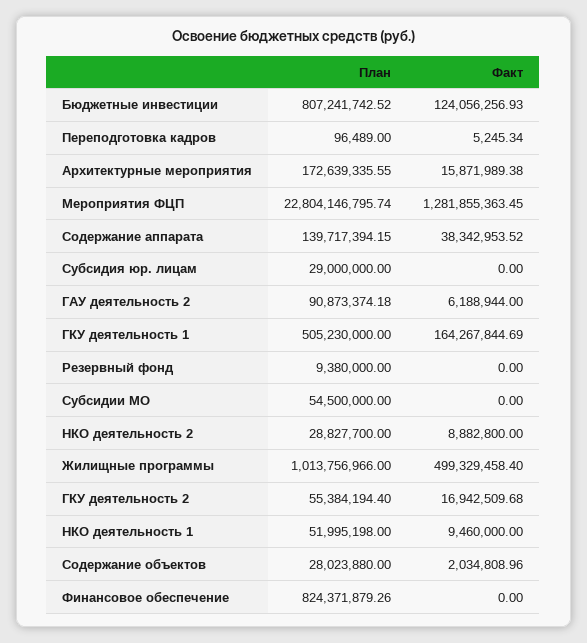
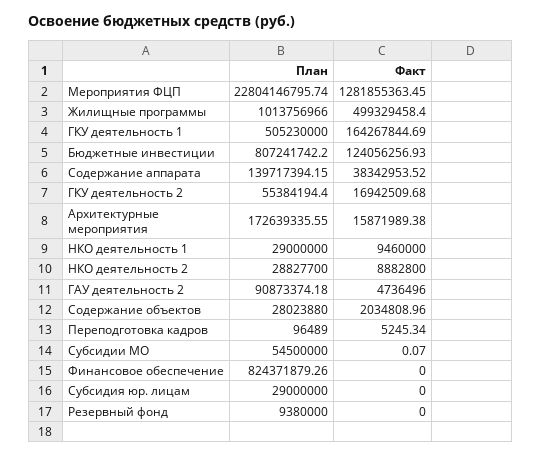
  {
    "План": {
-     "Бюджетные инвестиции": 807241742.52,
+     "Бюджетные инвестиции": 807241742.2,
      "Переподготовка кадров": 96489,
      "Архитектурные мероприятия": 172639335.55,
      "Мероприятия ФЦП": 22804146795.74,
      "Содержание аппарата": 139717394.15,
      "Субсидия юр. лицам": 29000000,
      "ГАУ деятельность 2": 90873374.18,
      "ГКУ деятельность 1": 505230000,
      "Резервный фонд": 9380000,
      "Субсидии МО": 54500000,
      "НКО деятельность 2": 28827700,
      "Жилищные программы": 1013756966,
      "ГКУ деятельность 2": 55384194.4,
-     "НКО деятельность 1": 51995198,
+     "НКО деятельность 1": 29000000,
      "Содержание объектов": 28023880,
      "Финансовое обеспечение": 824371879.26
    },
    "Факт": {
      "Бюджетные инвестиции": 124056256.93,
      "Переподготовка кадров": 5245.34,
      "Архитектурные мероприятия": 15871989.38,
      "Мероприятия ФЦП": 1281855363.45,
      "Содержание аппарата": 38342953.52,
      "Субсидия юр. лицам": 0,
-     "ГАУ деятельность 2": 6188944,
+     "ГАУ деятельность 2": 4736496,
      "ГКУ деятельность 1": 164267844.69,
      "Резервный фонд": 0,
-     "Субсидии МО": 0,
+     "Субсидии МО": 0.07,
      "НКО деятельность 2": 8882800,
      "Жилищные программы": 499329458.4,
      "ГКУ деятельность 2": 16942509.68,
      "НКО деятельность 1": 9460000,
      "Содержание объектов": 2034808.96,
      "Финансовое обеспечение": 0
    }
  }

